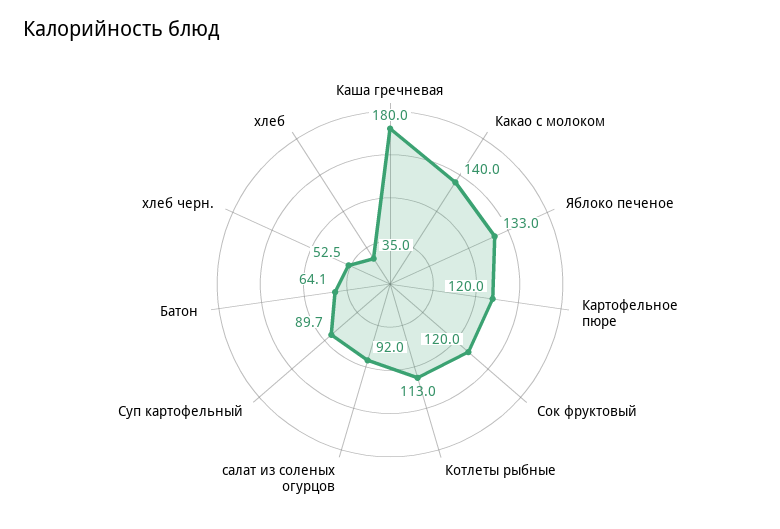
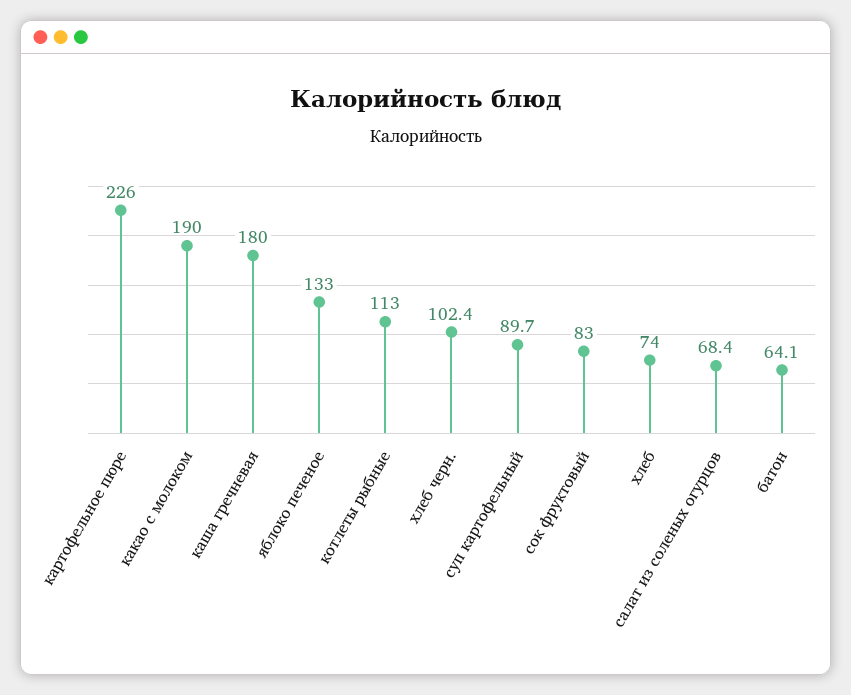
  {
    "Каша гречневая": 180,
-   "Какао с молоком": 140,
+   "Какао с молоком": 190,
    "Яблоко печеное": 133,
-   "Картофельное пюре": 120,
+   "Картофельное пюре": 226,
-   "Сок фруктовый": 120,
+   "Сок фруктовый": 83,
    "Котлеты рыбные": 113,
-   "салат из соленых огурцов": 92,
+   "салат из соленых огурцов": 68.4,
    "Суп картофельный": 89.7,
    "Батон": 64.1,
-   "хлеб черн.": 52.5,
+   "хлеб черн.": 102.4,
-   "хлеб": 35
+   "хлеб": 74
  }

